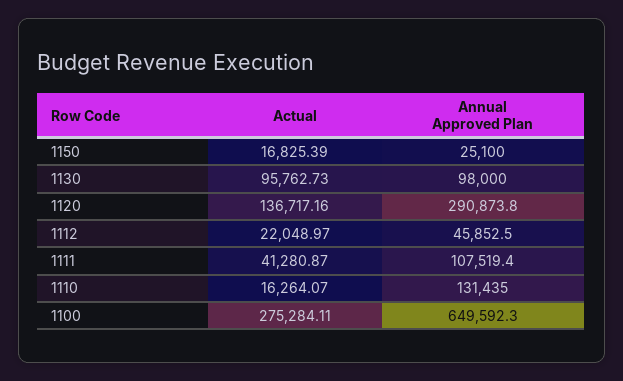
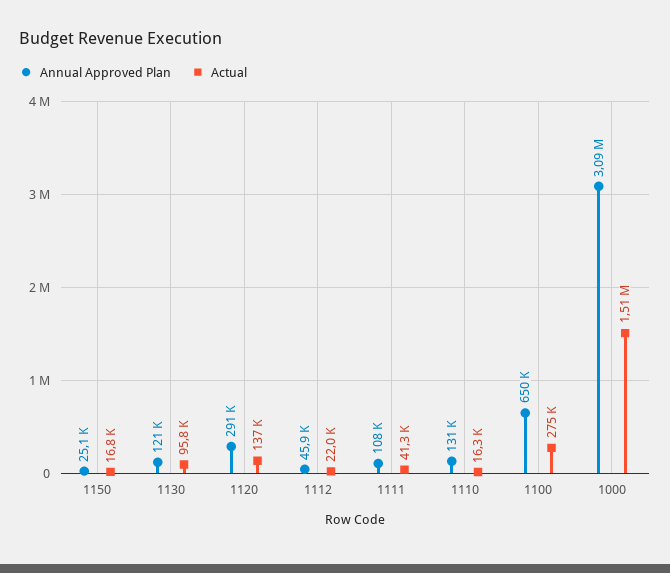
  {
    "Actual": {
      "1150": 16825.39,
      "1130": 95762.73,
      "1120": 136717.16,
      "1112": 22048.97,
      "1111": 41280.87,
      "1110": 16264.07,
-     "1100": 275284.11
+     "1100": 275284.11,
+     "1000": 1510000
    },
    "Annual Approved Plan": {
      "1150": 25100,
-     "1130": 98000,
+     "1130": 121000,
      "1120": 290873.8,
      "1112": 45852.5,
      "1111": 107519.4,
      "1110": 131435,
-     "1100": 649592.3
+     "1100": 649592.3,
+     "1000": 3090000
    }
  }

